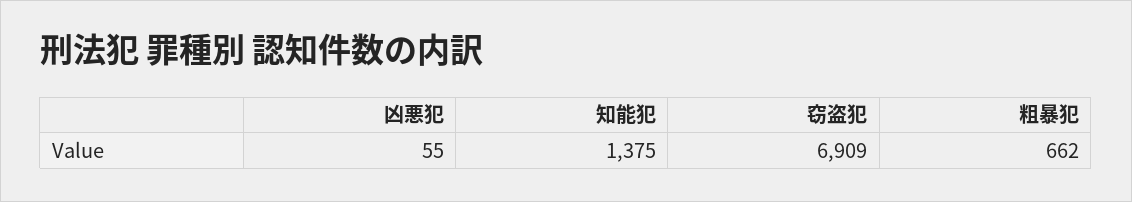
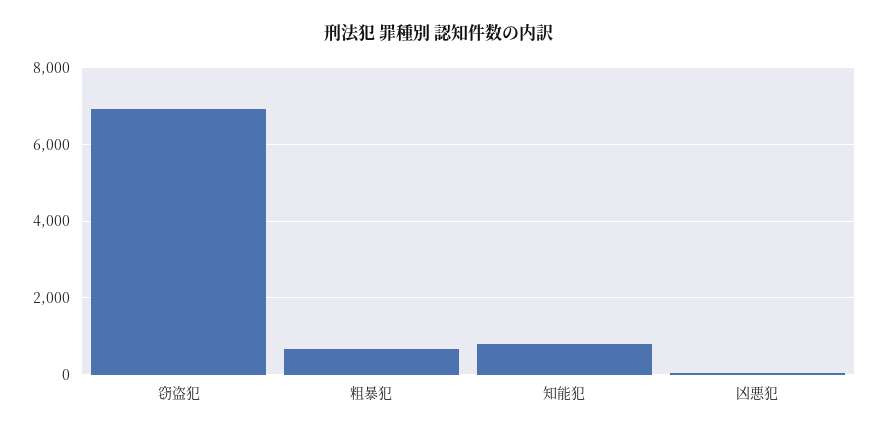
  {
    "凶悪犯": 55,
-   "知能犯": 1375,
+   "知能犯": 800,
    "窃盗犯": 6909,
    "粗暴犯": 662
  }

